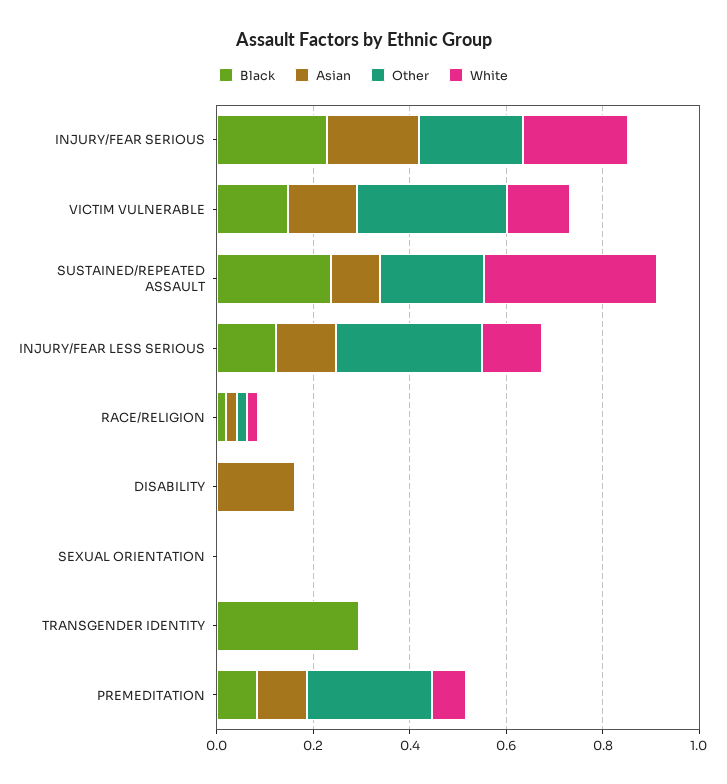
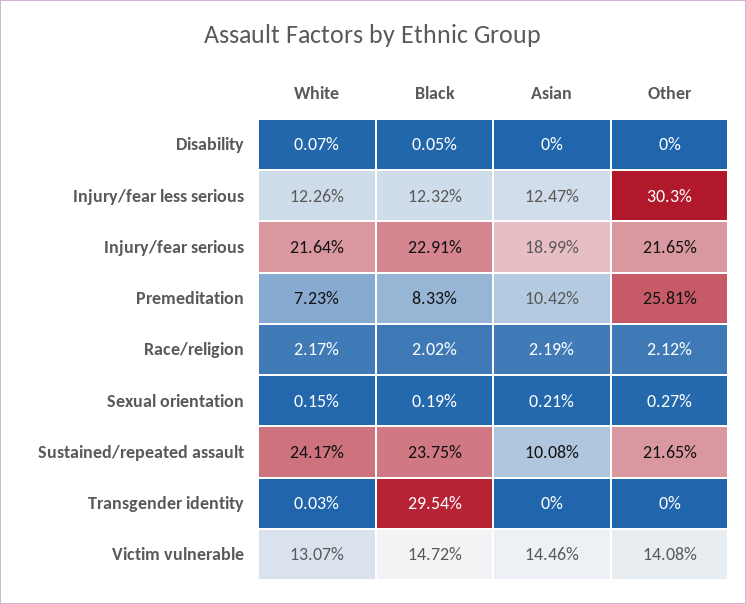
  {
    "Black": {
      "INJURY/FEAR SERIOUS": 0.2291,
      "VICTIM VULNERABLE": 0.1472,
      "SUSTAINED/REPEATED ASSAULT": 0.2375,
      "INJURY/FEAR LESS SERIOUS": 0.1232,
      "RACE/RELIGION": 0.0202,
      "DISABILITY": 0.0005,
      "SEXUAL ORIENTATION": 0.0019,
      "TRANSGENDER IDENTITY": 0.2954,
      "PREMEDITATION": 0.0833
    },
    "Asian": {
      "INJURY/FEAR SERIOUS": 0.1899,
      "VICTIM VULNERABLE": 0.1446,
      "SUSTAINED/REPEATED ASSAULT": 0.1008,
      "INJURY/FEAR LESS SERIOUS": 0.1247,
      "RACE/RELIGION": 0.0219,
-     "DISABILITY": 0.15,
+     "DISABILITY": 0,
      "SEXUAL ORIENTATION": 0.0021,
      "TRANSGENDER IDENTITY": 0,
      "PREMEDITATION": 0.1042
    },
    "Other": {
      "INJURY/FEAR SERIOUS": 0.2165,
-     "VICTIM VULNERABLE": 0.3,
+     "VICTIM VULNERABLE": 0.1408,
      "SUSTAINED/REPEATED ASSAULT": 0.2165,
      "INJURY/FEAR LESS SERIOUS": 0.303,
      "RACE/RELIGION": 0.0212,
      "DISABILITY": 0,
      "SEXUAL ORIENTATION": 0.0027,
      "TRANSGENDER IDENTITY": 0,
      "PREMEDITATION": 0.2581
    },
    "White": {
      "INJURY/FEAR SERIOUS": 0.2164,
      "VICTIM VULNERABLE": 0.1307,
-     "SUSTAINED/REPEATED ASSAULT": 0.35,
+     "SUSTAINED/REPEATED ASSAULT": 0.2417,
      "INJURY/FEAR LESS SERIOUS": 0.1226,
      "RACE/RELIGION": 0.0217,
      "DISABILITY": 0.0007,
      "SEXUAL ORIENTATION": 0.0015,
      "TRANSGENDER IDENTITY": 0.0003,
      "PREMEDITATION": 0.0723
    }
  }

